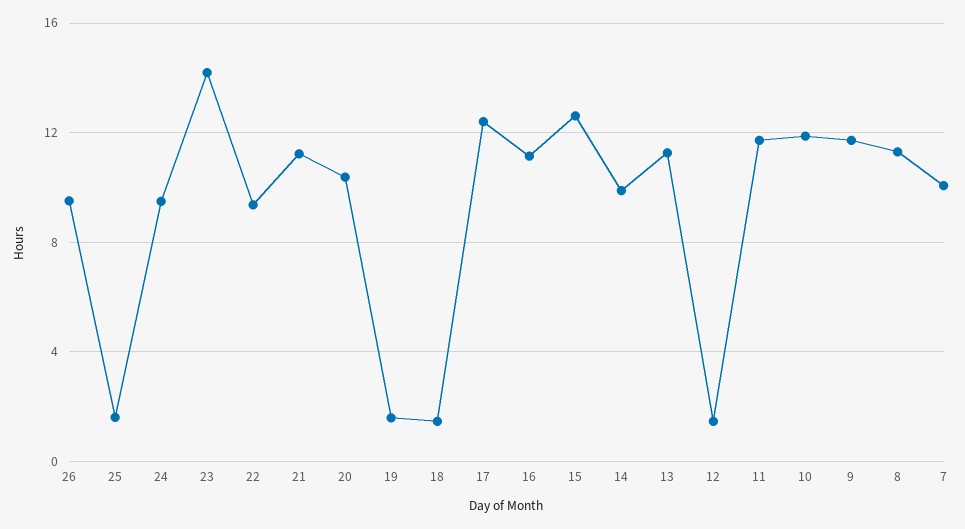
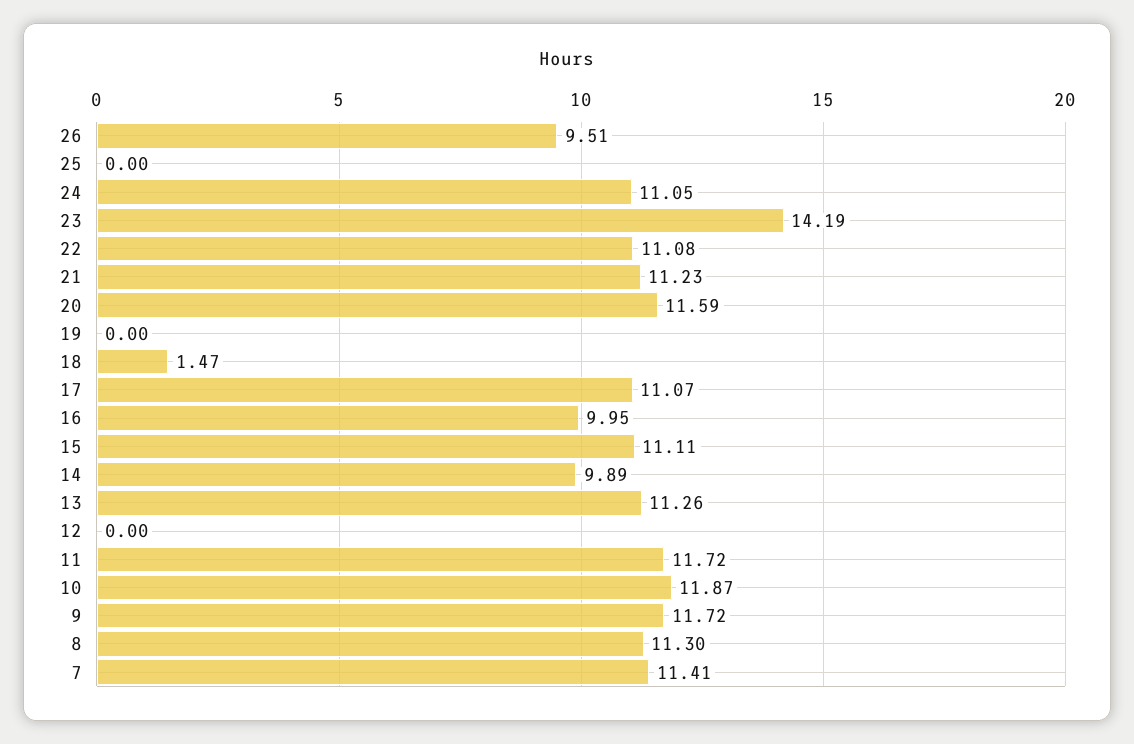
  {
    "26": 9.51,
-   "25": 1.5,
+   "25": 0,
-   "24": 9.5,
+   "24": 11.05,
    "23": 14.19,
-   "22": 9.5,
+   "22": 11.08,
    "21": 11.23,
-   "20": 10.5,
+   "20": 11.59,
-   "19": 1.5,
+   "19": 0,
    "18": 1.47,
-   "17": 12.5,
+   "17": 11.07,
-   "16": 11,
+   "16": 9.95,
-   "15": 12.5,
+   "15": 11.11,
    "14": 9.89,
    "13": 11.26,
-   "12": 1.5,
+   "12": 0,
    "11": 11.72,
    "10": 11.87,
    "9": 11.72,
    "8": 11.3,
-   "7": 10
+   "7": 11.41
  }

